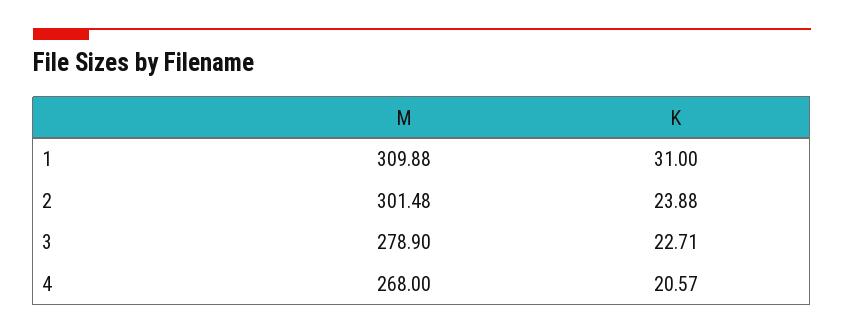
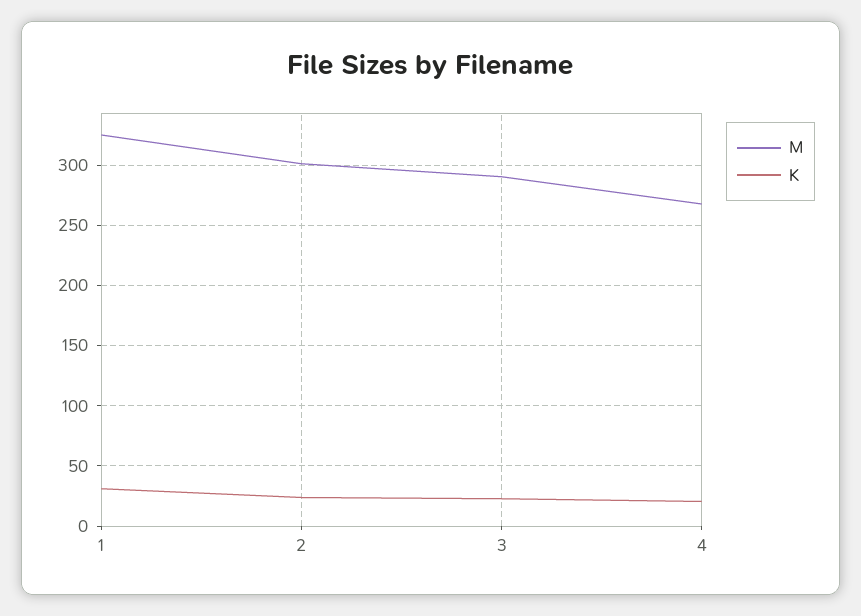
  {
    "M": {
-     "1": 309.88,
+     "1": 325,
      "2": 301.48,
-     "3": 278.9,
+     "3": 290,
      "4": 268
    },
    "K": {
      "1": 31,
      "2": 23.88,
      "3": 22.71,
      "4": 20.57
    }
  }

